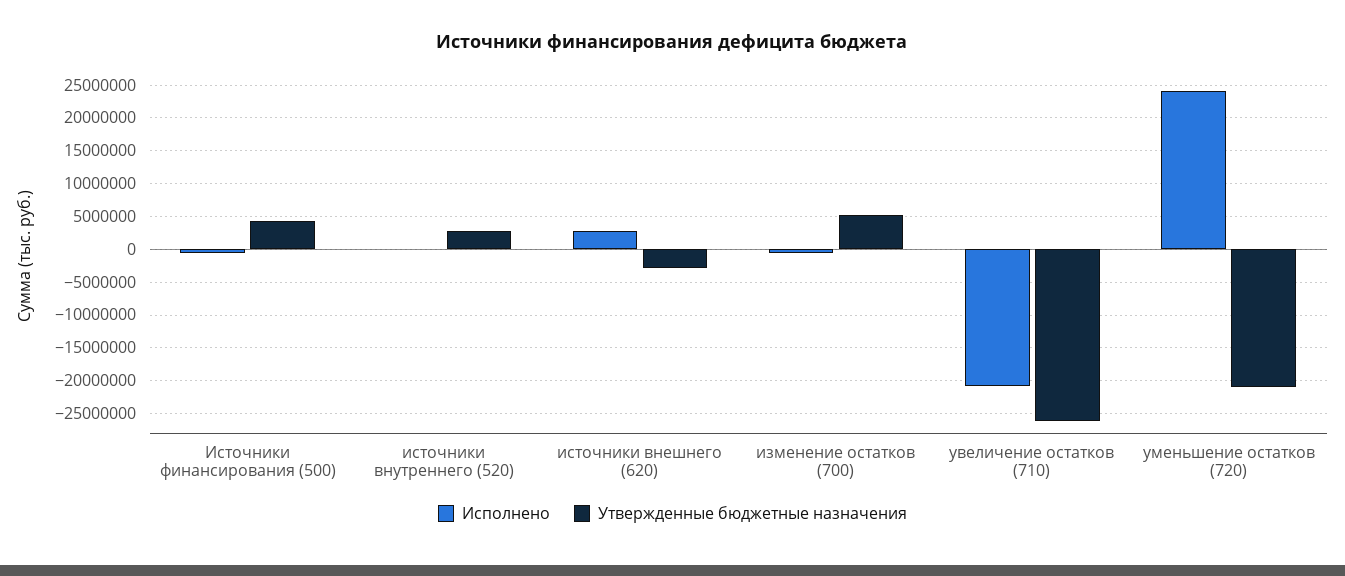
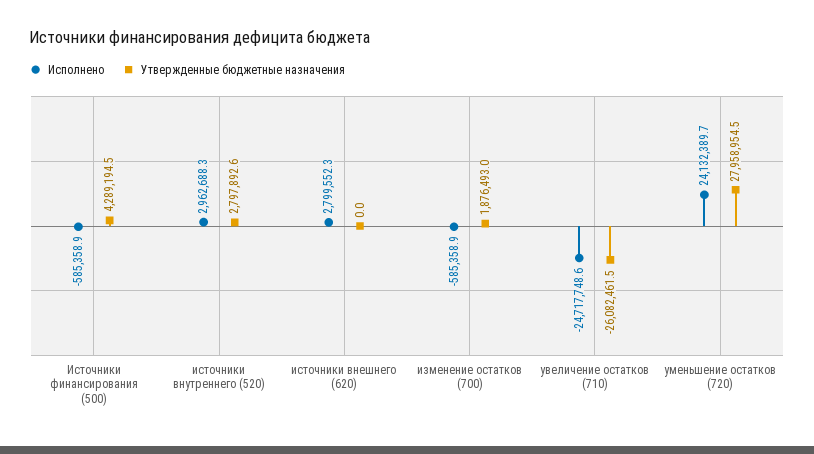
  {
    "Исполнено": {
      "Источники финансирования (500)": -585358.9,
-     "источники внутреннего (520)": 0,
+     "источники внутреннего (520)": 2962688.3,
      "источники внешнего (620)": 2799552.3,
      "изменение остатков (700)": -585358.9,
-     "увеличение остатков (710)": -21000000,
+     "увеличение остатков (710)": -24717748.6,
      "уменьшение остатков (720)": 24132389.7
    },
    "Утвержденные бюджетные назначения": {
      "Источники финансирования (500)": 4289194.5,
      "источники внутреннего (520)": 2797892.6,
-     "источники внешнего (620)": -3000000,
+     "источники внешнего (620)": 0,
-     "изменение остатков (700)": 5000000,
+     "изменение остатков (700)": 1876493,
      "увеличение остатков (710)": -26082461.5,
-     "уменьшение остатков (720)": -21000000
+     "уменьшение остатков (720)": 27958954.5
    }
  }

